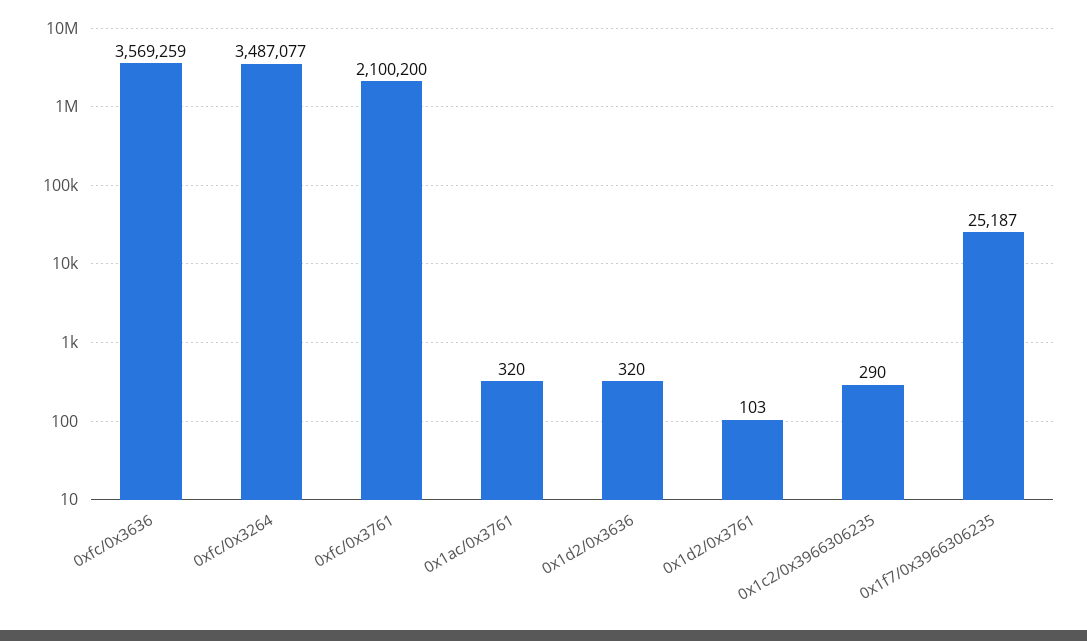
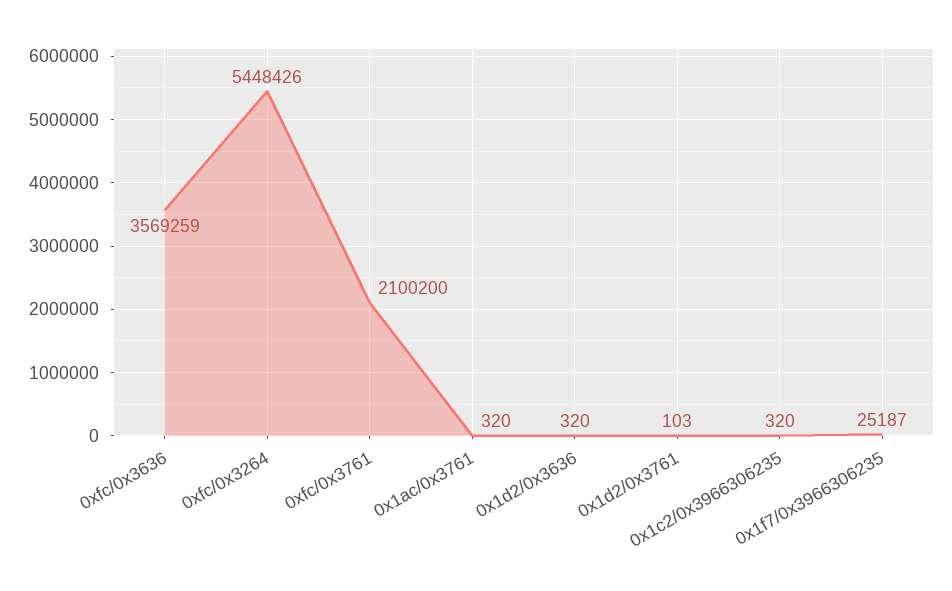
  {
    "0xfc/0x3636": 3569259,
-   "0xfc/0x3264": 3487077,
+   "0xfc/0x3264": 5448426,
    "0xfc/0x3761": 2100200,
    "0x1ac/0x3761": 320,
    "0x1d2/0x3636": 320,
    "0x1d2/0x3761": 103,
-   "0x1c2/0x3966306235": 290,
+   "0x1c2/0x3966306235": 320,
    "0x1f7/0x3966306235": 25187
  }

